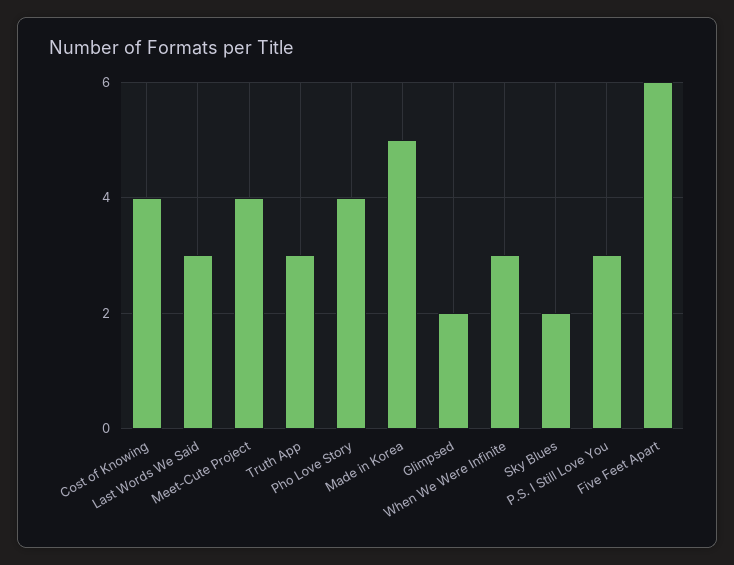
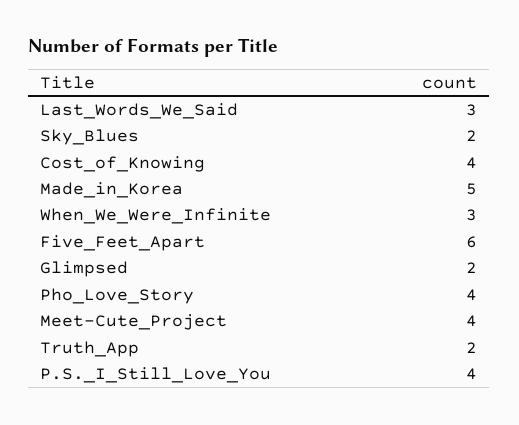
  {
    "Cost of Knowing": 4,
    "Last Words We Said": 3,
    "Meet-Cute Project": 4,
-   "Truth App": 3,
+   "Truth App": 2,
    "Pho Love Story": 4,
    "Made in Korea": 5,
    "Glimpsed": 2,
    "When We Were Infinite": 3,
    "Sky Blues": 2,
-   "P.S. I Still Love You": 3,
+   "P.S. I Still Love You": 4,
    "Five Feet Apart": 6
  }

